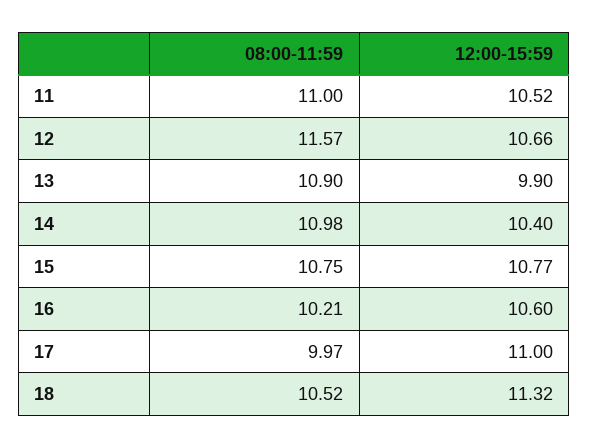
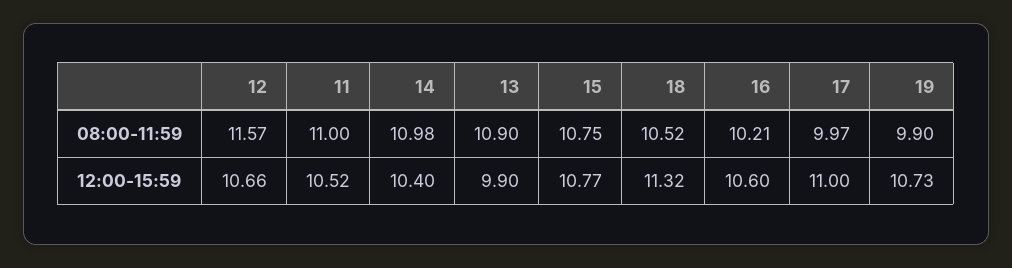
  {
    "08:00-11:59": {
      "11": 11,
      "12": 11.57,
      "13": 10.9,
      "14": 10.98,
      "15": 10.75,
      "16": 10.21,
      "17": 9.97,
-     "18": 10.52
+     "18": 10.52,
+     "19": 9.9
    },
    "12:00-15:59": {
      "11": 10.52,
      "12": 10.66,
      "13": 9.9,
      "14": 10.4,
      "15": 10.77,
      "16": 10.6,
      "17": 11,
-     "18": 11.32
+     "18": 11.32,
+     "19": 10.73
    }
  }

